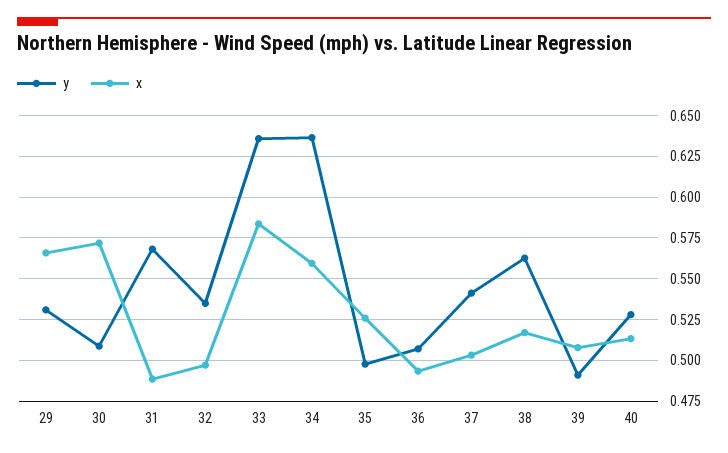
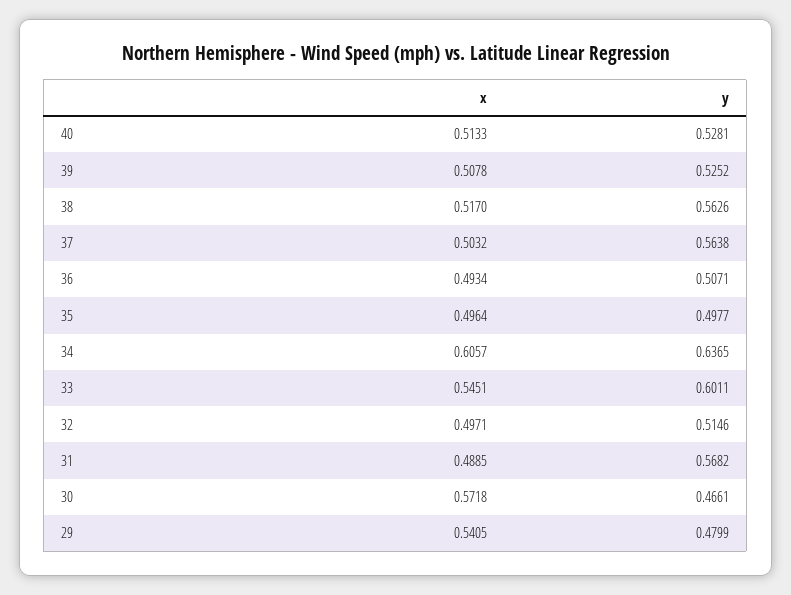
  {
    "y": {
-     "29": 0.53,
+     "29": 0.4799,
-     "30": 0.51,
+     "30": 0.4661,
      "31": 0.5682,
-     "32": 0.535,
+     "32": 0.5146,
-     "33": 0.635,
+     "33": 0.6011,
      "34": 0.6365,
      "35": 0.4977,
      "36": 0.5071,
-     "37": 0.54,
+     "37": 0.5638,
      "38": 0.5626,
-     "39": 0.49,
+     "39": 0.5252,
      "40": 0.5281
    },
    "x": {
-     "29": 0.565,
+     "29": 0.5405,
      "30": 0.5718,
      "31": 0.4885,
      "32": 0.4971,
-     "33": 0.585,
+     "33": 0.5451,
-     "34": 0.56,
+     "34": 0.6057,
-     "35": 0.525,
+     "35": 0.4964,
      "36": 0.4934,
      "37": 0.5032,
      "38": 0.517,
      "39": 0.5078,
      "40": 0.5133
    }
  }

